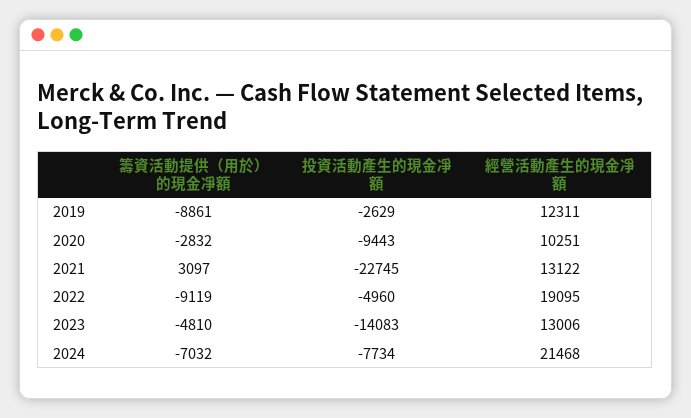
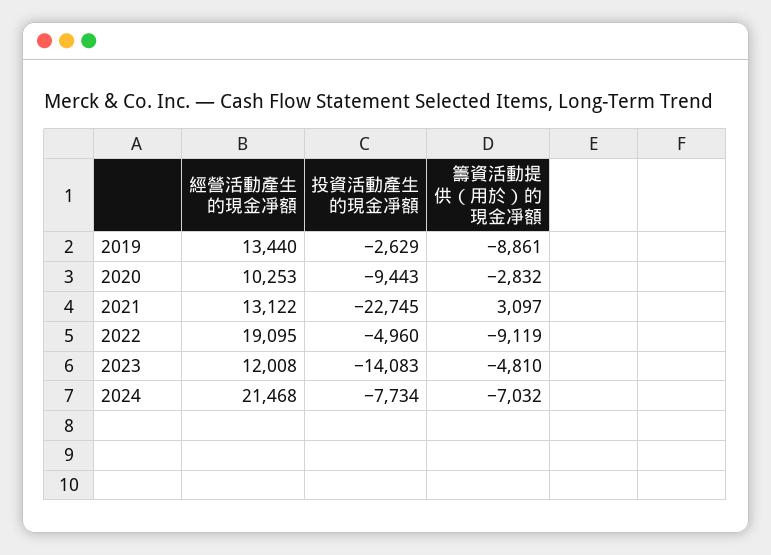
  {
    "籌資活動提供（用於）的現金凈額": {
      "2019": -8861,
      "2020": -2832,
      "2021": 3097,
      "2022": -9119,
      "2023": -4810,
      "2024": -7032
    },
    "投資活動產生的現金凈額": {
      "2019": -2629,
      "2020": -9443,
      "2021": -22745,
      "2022": -4960,
      "2023": -14083,
      "2024": -7734
    },
    "經營活動產生的現金凈額": {
-     "2019": 12311,
+     "2019": 13440,
-     "2020": 10251,
+     "2020": 10253,
      "2021": 13122,
      "2022": 19095,
-     "2023": 13006,
+     "2023": 12008,
      "2024": 21468
    }
  }

